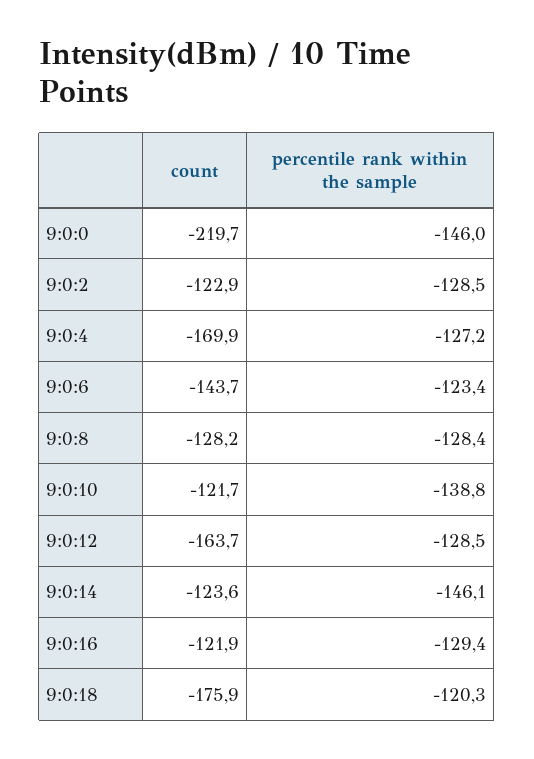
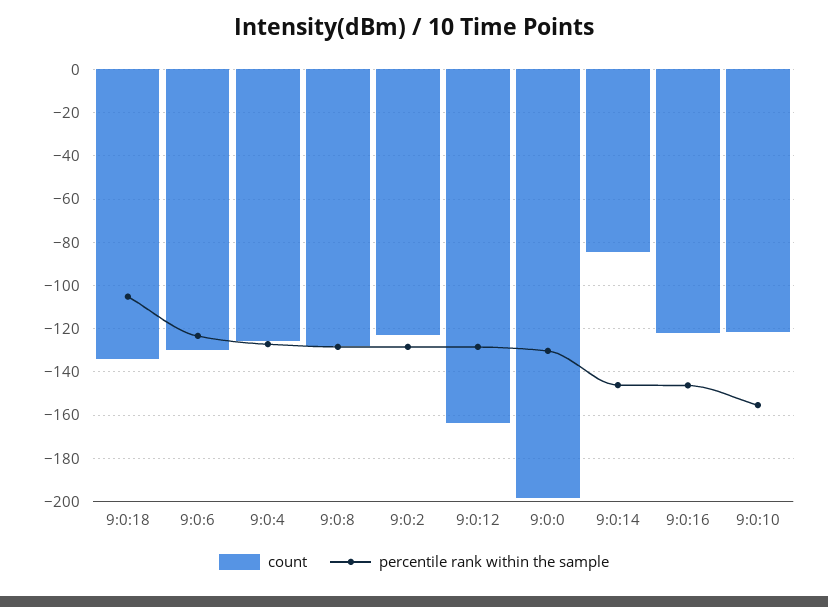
  {
    "count": {
-     "9:0:0": -219.7,
+     "9:0:0": -200,
      "9:0:2": -122.9,
-     "9:0:4": -169.9,
+     "9:0:4": -125,
-     "9:0:6": -143.7,
+     "9:0:6": -130,
      "9:0:8": -128.2,
      "9:0:10": -121.7,
      "9:0:12": -163.7,
-     "9:0:14": -123.6,
+     "9:0:14": -85,
      "9:0:16": -121.9,
-     "9:0:18": -175.9
+     "9:0:18": -135
    },
    "percentile rank within the sample": {
-     "9:0:0": -146,
+     "9:0:0": -130,
      "9:0:2": -128.5,
      "9:0:4": -127.2,
      "9:0:6": -123.4,
      "9:0:8": -128.4,
-     "9:0:10": -138.8,
+     "9:0:10": -155,
      "9:0:12": -128.5,
      "9:0:14": -146.1,
-     "9:0:16": -129.4,
+     "9:0:16": -145,
-     "9:0:18": -120.3
+     "9:0:18": -105
    }
  }

